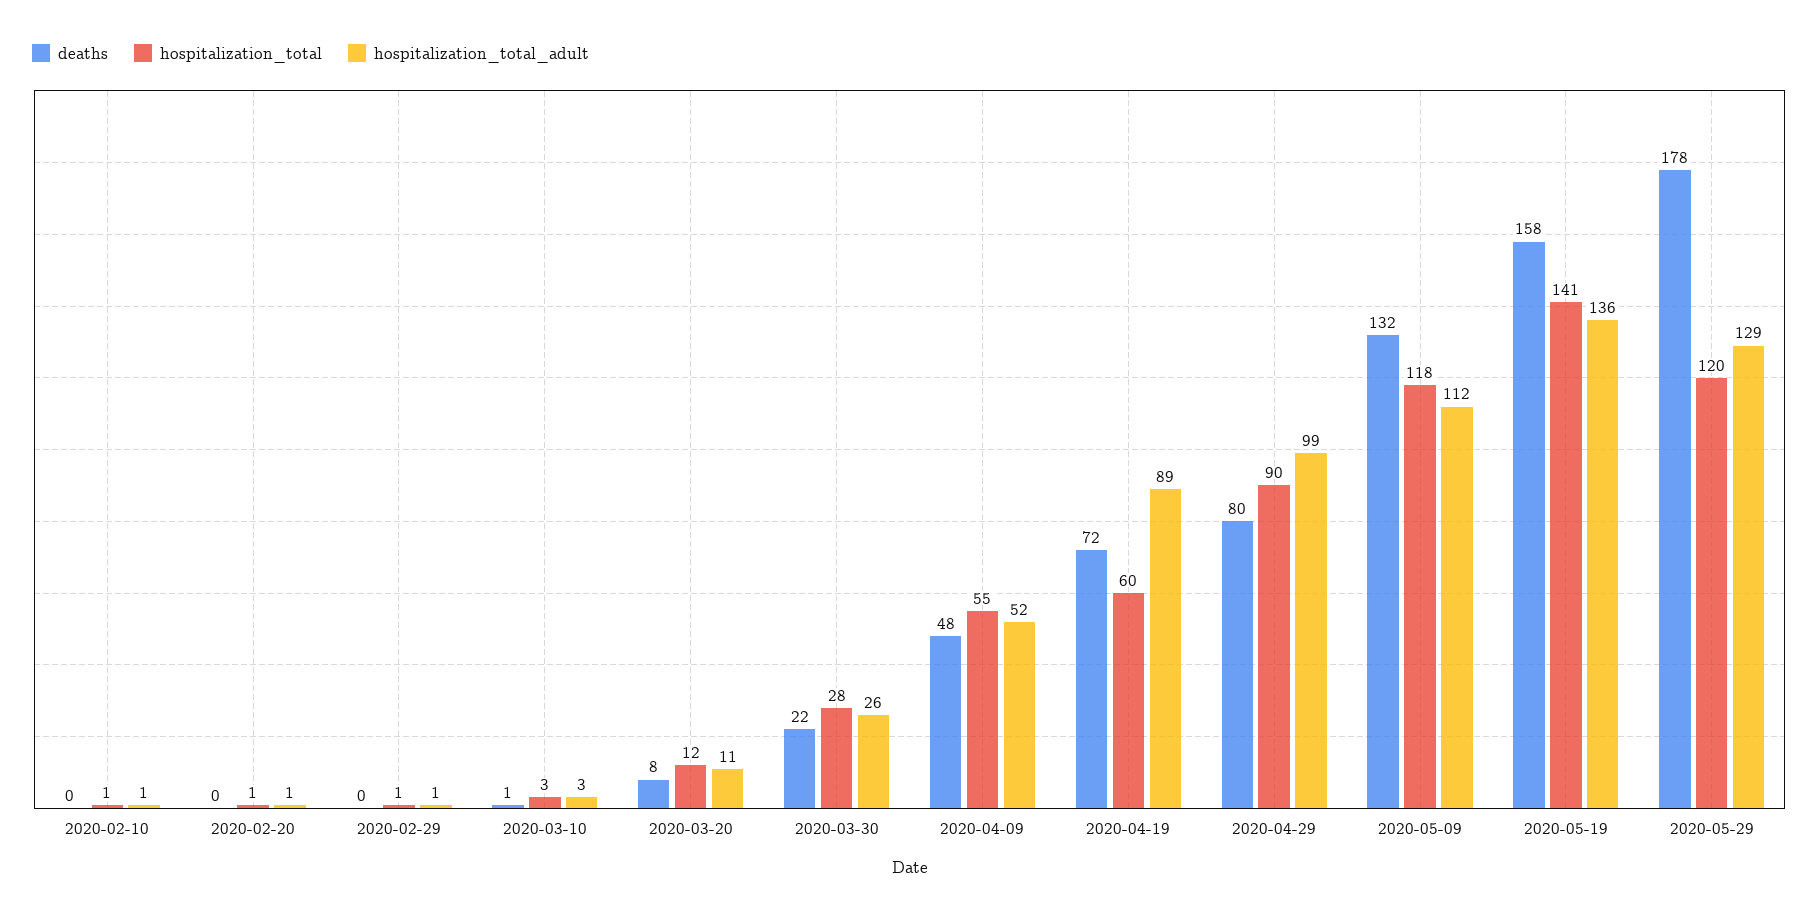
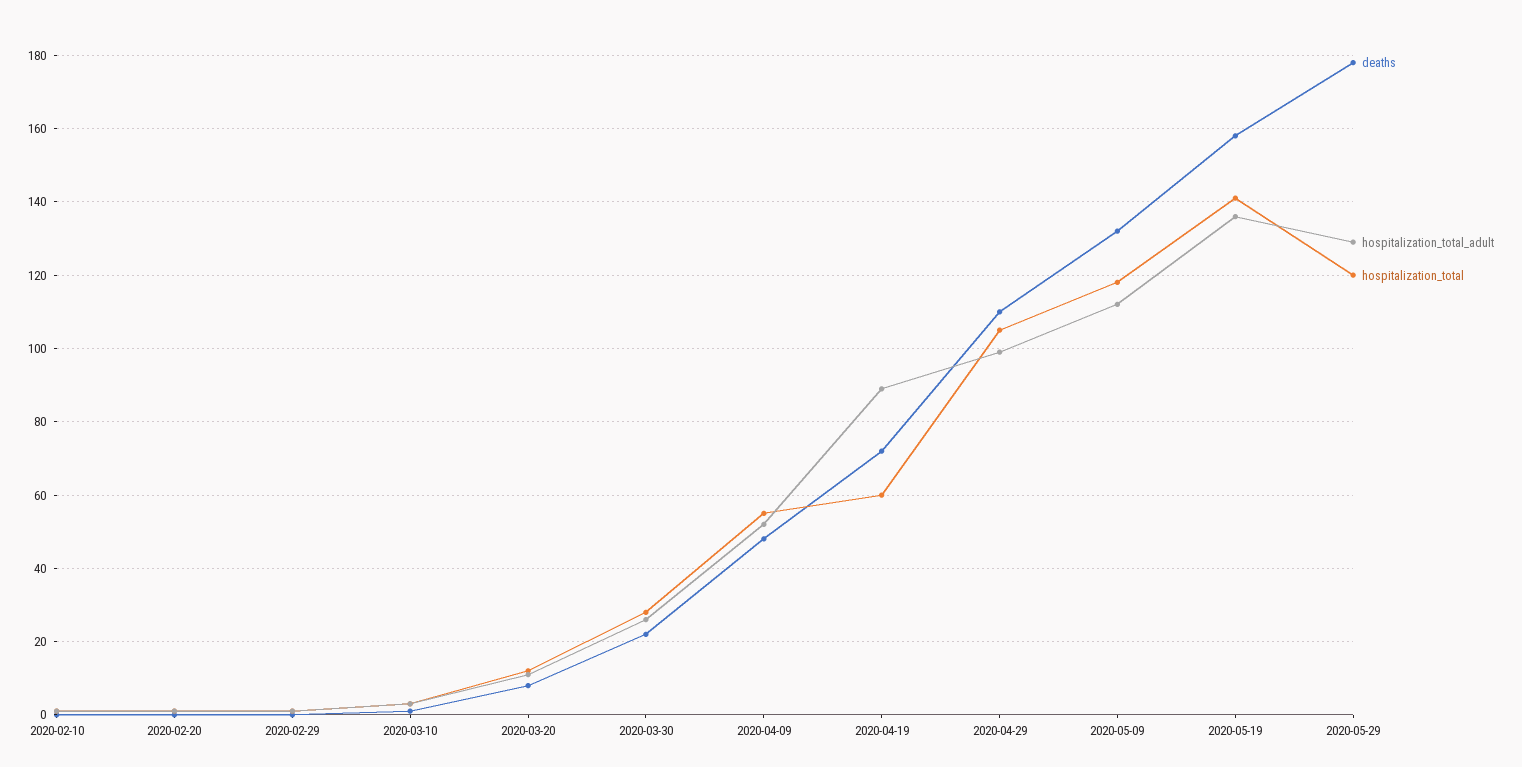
  {
    "deaths": {
      "2020-02-10": 0,
      "2020-02-20": 0,
      "2020-02-29": 0,
      "2020-03-10": 1,
      "2020-03-20": 8,
      "2020-03-30": 22,
      "2020-04-09": 48,
      "2020-04-19": 72,
-     "2020-04-29": 80,
+     "2020-04-29": 110,
      "2020-05-09": 132,
      "2020-05-19": 158,
      "2020-05-29": 178
    },
    "hospitalization_total": {
      "2020-02-10": 1,
      "2020-02-20": 1,
      "2020-02-29": 1,
      "2020-03-10": 3,
      "2020-03-20": 12,
      "2020-03-30": 28,
      "2020-04-09": 55,
      "2020-04-19": 60,
-     "2020-04-29": 90,
+     "2020-04-29": 105,
      "2020-05-09": 118,
      "2020-05-19": 141,
      "2020-05-29": 120
    },
    "hospitalization_total_adult": {
      "2020-02-10": 1,
      "2020-02-20": 1,
      "2020-02-29": 1,
      "2020-03-10": 3,
      "2020-03-20": 11,
      "2020-03-30": 26,
      "2020-04-09": 52,
      "2020-04-19": 89,
      "2020-04-29": 99,
      "2020-05-09": 112,
      "2020-05-19": 136,
      "2020-05-29": 129
    }
  }

